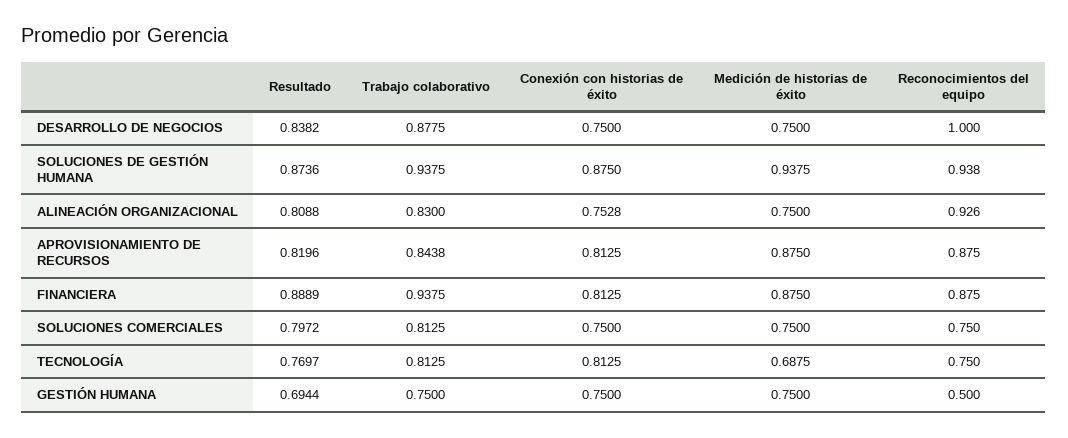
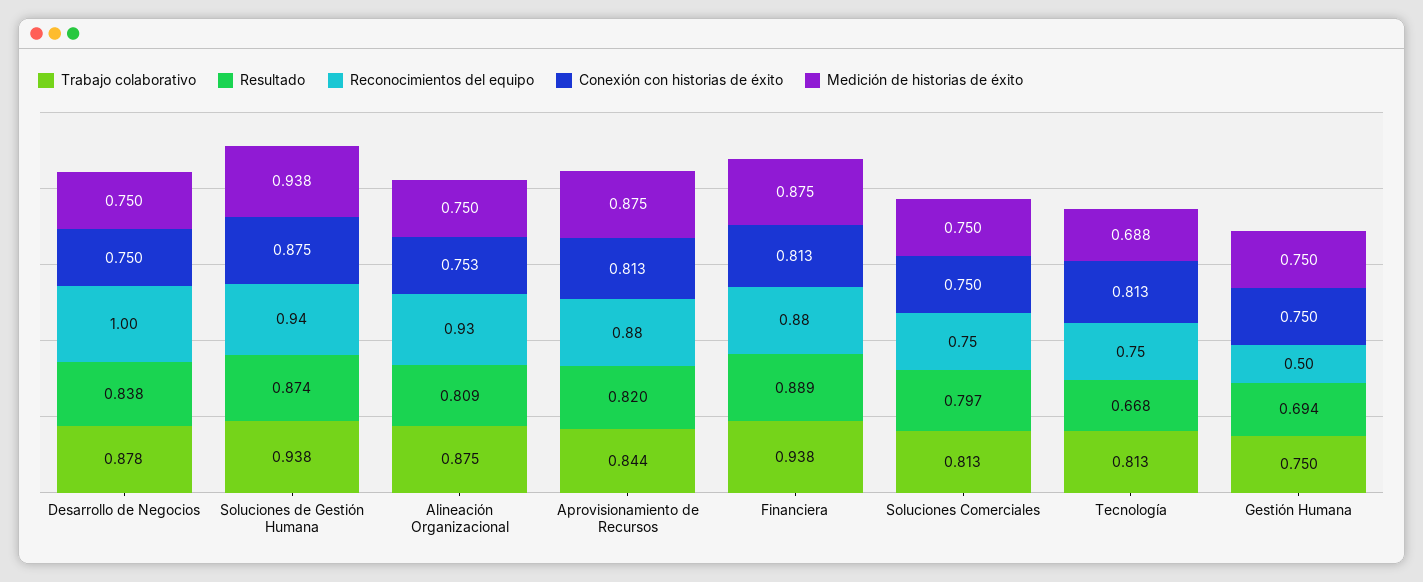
  {
    "Resultado": {
      "DESARROLLO DE NEGOCIOS": 0.8382,
      "SOLUCIONES DE GESTIÓN HUMANA": 0.8736,
      "ALINEACIÓN ORGANIZACIONAL": 0.8088,
      "APROVISIONAMIENTO DE RECURSOS": 0.8196,
      "FINANCIERA": 0.8889,
      "SOLUCIONES COMERCIALES": 0.7972,
-     "TECNOLOGÍA": 0.7697,
+     "TECNOLOGÍA": 0.668,
      "GESTIÓN HUMANA": 0.6944
    },
    "Trabajo colaborativo": {
      "DESARROLLO DE NEGOCIOS": 0.8775,
      "SOLUCIONES DE GESTIÓN HUMANA": 0.9375,
-     "ALINEACIÓN ORGANIZACIONAL": 0.83,
+     "ALINEACIÓN ORGANIZACIONAL": 0.875,
      "APROVISIONAMIENTO DE RECURSOS": 0.8438,
      "FINANCIERA": 0.9375,
      "SOLUCIONES COMERCIALES": 0.8125,
      "TECNOLOGÍA": 0.8125,
      "GESTIÓN HUMANA": 0.75
    },
    "Conexión con historias de éxito": {
      "DESARROLLO DE NEGOCIOS": 0.75,
      "SOLUCIONES DE GESTIÓN HUMANA": 0.875,
      "ALINEACIÓN ORGANIZACIONAL": 0.7528,
      "APROVISIONAMIENTO DE RECURSOS": 0.8125,
      "FINANCIERA": 0.8125,
      "SOLUCIONES COMERCIALES": 0.75,
      "TECNOLOGÍA": 0.8125,
      "GESTIÓN HUMANA": 0.75
    },
    "Medición de historias de éxito": {
      "DESARROLLO DE NEGOCIOS": 0.75,
      "SOLUCIONES DE GESTIÓN HUMANA": 0.9375,
      "ALINEACIÓN ORGANIZACIONAL": 0.75,
      "APROVISIONAMIENTO DE RECURSOS": 0.875,
      "FINANCIERA": 0.875,
      "SOLUCIONES COMERCIALES": 0.75,
      "TECNOLOGÍA": 0.6875,
      "GESTIÓN HUMANA": 0.75
    },
    "Reconocimientos del equipo": {
      "DESARROLLO DE NEGOCIOS": 1,
      "SOLUCIONES DE GESTIÓN HUMANA": 0.938,
      "ALINEACIÓN ORGANIZACIONAL": 0.926,
      "APROVISIONAMIENTO DE RECURSOS": 0.875,
      "FINANCIERA": 0.875,
      "SOLUCIONES COMERCIALES": 0.75,
      "TECNOLOGÍA": 0.75,
      "GESTIÓN HUMANA": 0.5
    }
  }

